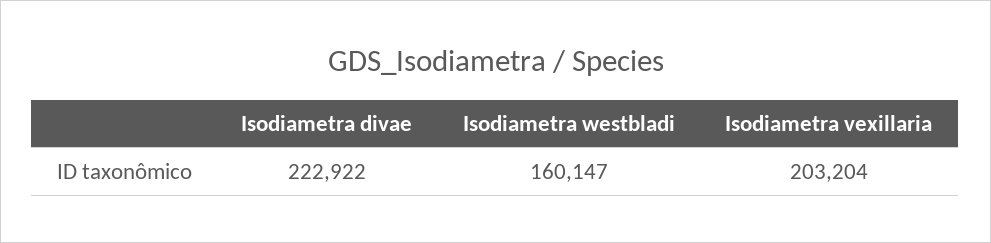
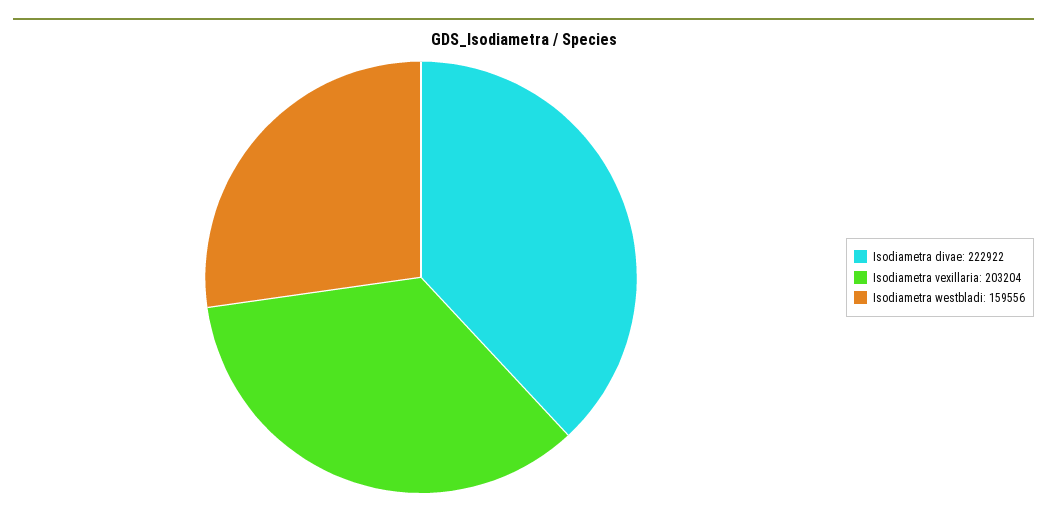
  {
    "Isodiametra divae": 222922,
-   "Isodiametra westbladi": 160147,
+   "Isodiametra westbladi": 159556,
    "Isodiametra vexillaria": 203204
  }

